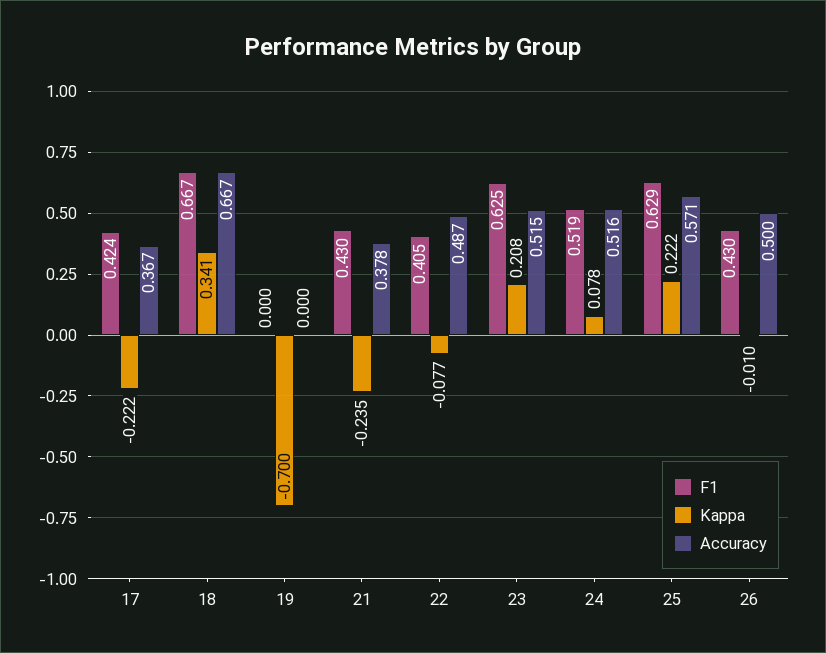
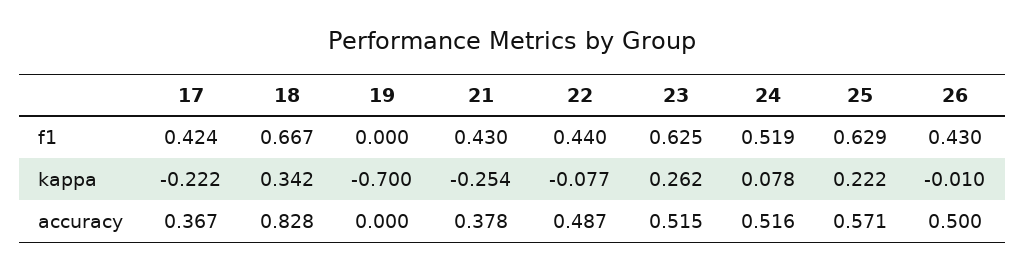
  {
    "F1": {
      "17": 0.424,
      "18": 0.667,
      "19": 0,
      "21": 0.43,
-     "22": 0.405,
+     "22": 0.44,
      "23": 0.625,
      "24": 0.519,
      "25": 0.629,
      "26": 0.43
    },
    "Kappa": {
      "17": -0.222,
-     "18": 0.341,
+     "18": 0.342,
      "19": -0.7,
-     "21": -0.235,
+     "21": -0.254,
      "22": -0.077,
-     "23": 0.208,
+     "23": 0.262,
      "24": 0.078,
      "25": 0.222,
      "26": -0.01
    },
    "Accuracy": {
      "17": 0.367,
-     "18": 0.667,
+     "18": 0.828,
      "19": 0,
      "21": 0.378,
      "22": 0.487,
      "23": 0.515,
      "24": 0.516,
      "25": 0.571,
      "26": 0.5
    }
  }

